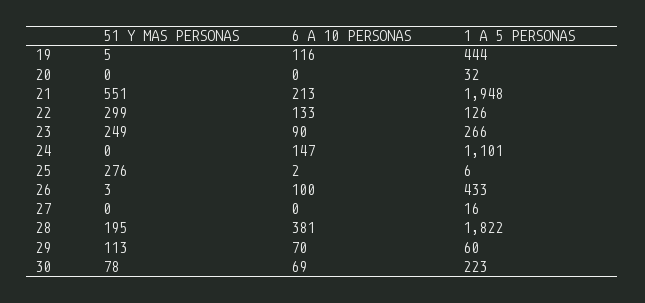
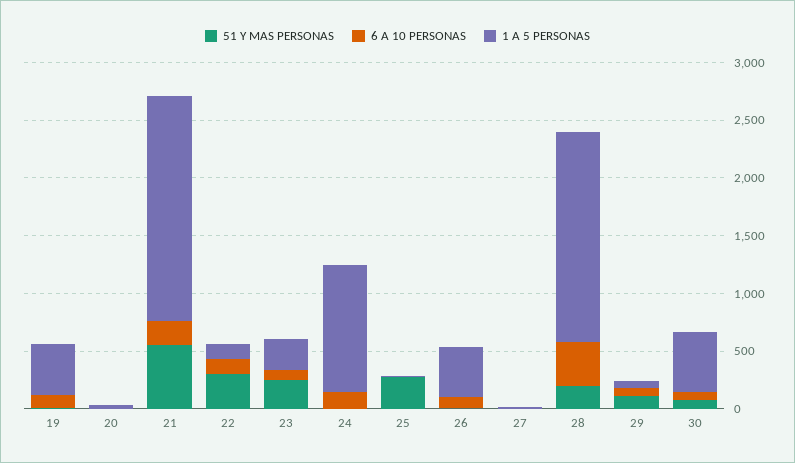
  {
    "51 Y MAS PERSONAS": {
      "19": 5,
      "20": 0,
      "21": 551,
      "22": 299,
      "23": 249,
      "24": 0,
      "25": 276,
      "26": 3,
      "27": 0,
      "28": 195,
      "29": 113,
      "30": 78
    },
    "6 A 10 PERSONAS": {
      "19": 116,
      "20": 0,
      "21": 213,
      "22": 133,
      "23": 90,
      "24": 147,
      "25": 2,
      "26": 100,
      "27": 0,
      "28": 381,
      "29": 70,
      "30": 69
    },
    "1 A 5 PERSONAS": {
      "19": 444,
      "20": 32,
      "21": 1948,
      "22": 126,
      "23": 266,
      "24": 1101,
      "25": 6,
      "26": 433,
      "27": 16,
      "28": 1822,
      "29": 60,
-     "30": 223
+     "30": 500
    }
  }

